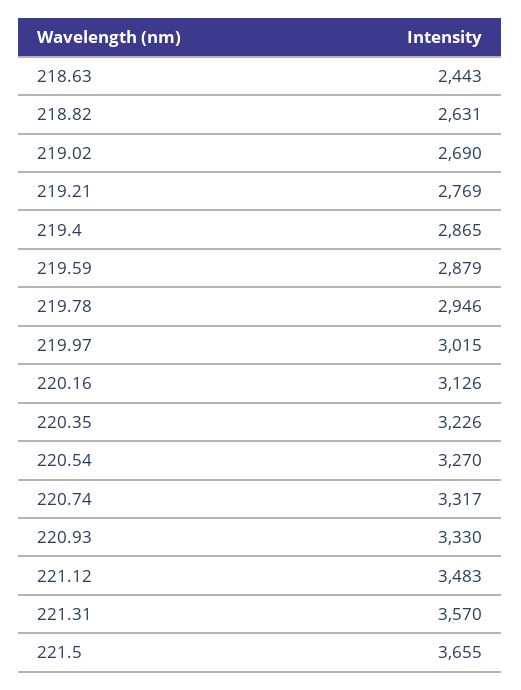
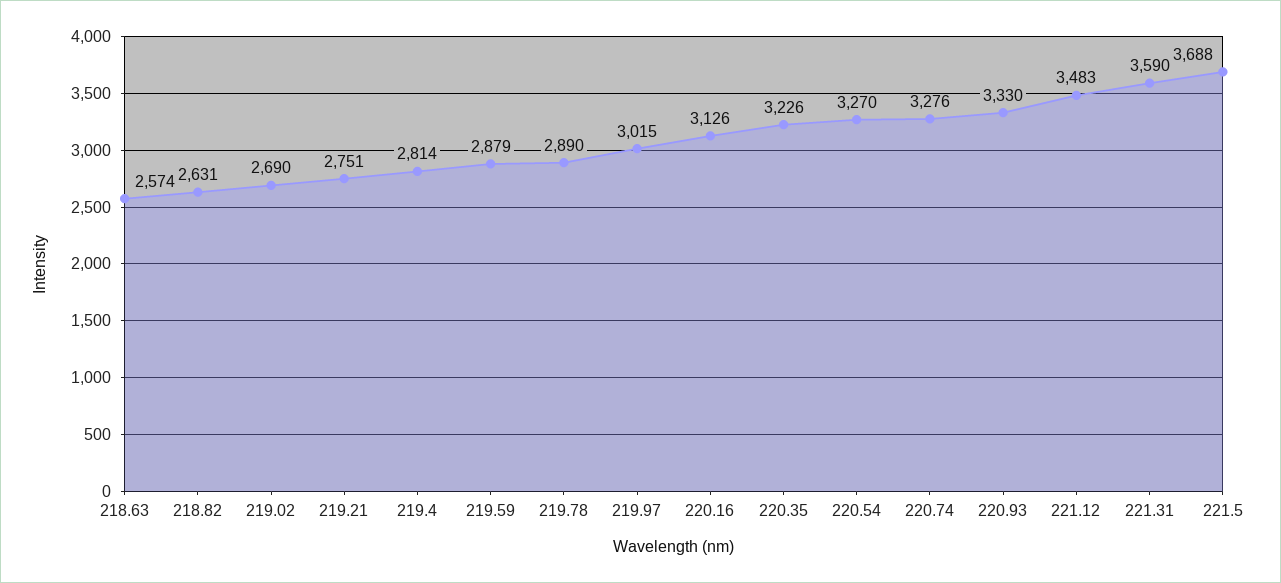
  {
-   "218.63": 2443,
+   "218.63": 2574,
    "218.82": 2631,
    "219.02": 2690,
-   "219.21": 2769,
+   "219.21": 2751,
-   "219.4": 2865,
+   "219.4": 2814,
    "219.59": 2879,
-   "219.78": 2946,
+   "219.78": 2890,
    "219.97": 3015,
    "220.16": 3126,
    "220.35": 3226,
    "220.54": 3270,
-   "220.74": 3317,
+   "220.74": 3276,
    "220.93": 3330,
    "221.12": 3483,
-   "221.31": 3570,
+   "221.31": 3590,
-   "221.5": 3655
+   "221.5": 3688
  }

